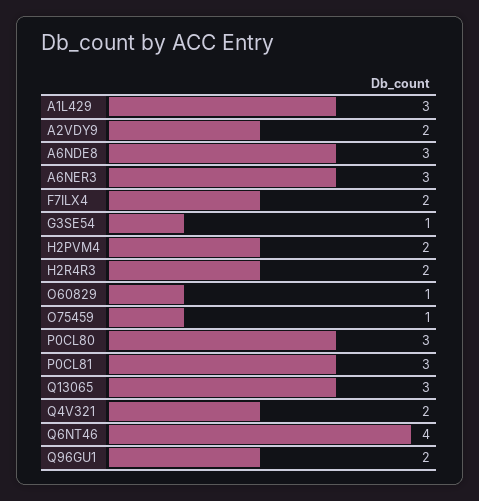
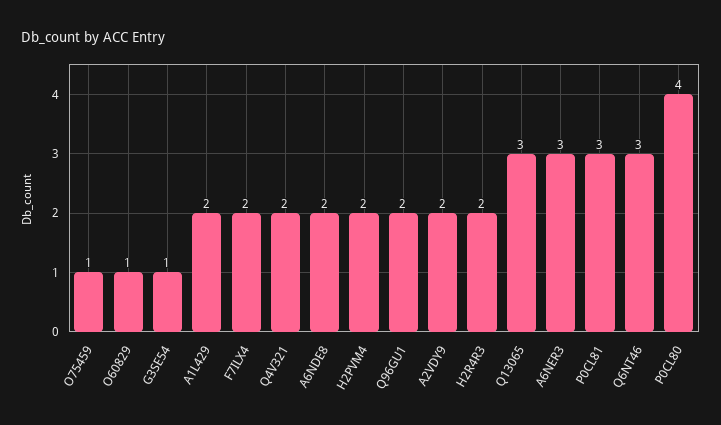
  {
-   "A1L429": 3,
+   "A1L429": 2,
    "A2VDY9": 2,
-   "A6NDE8": 3,
+   "A6NDE8": 2,
    "A6NER3": 3,
    "F7ILX4": 2,
    "G3SE54": 1,
    "H2PVM4": 2,
    "H2R4R3": 2,
    "O60829": 1,
    "O75459": 1,
-   "P0CL80": 3,
+   "P0CL80": 4,
    "P0CL81": 3,
    "Q13065": 3,
    "Q4V321": 2,
-   "Q6NT46": 4,
+   "Q6NT46": 3,
    "Q96GU1": 2
  }

